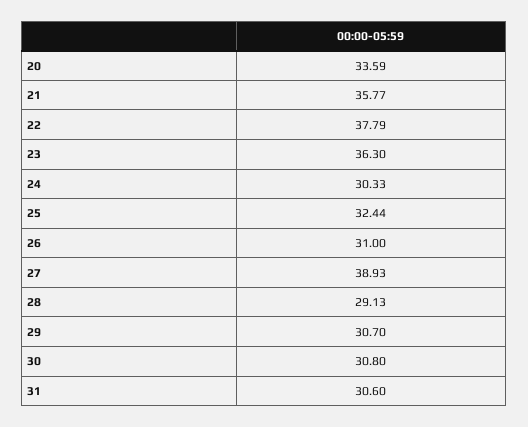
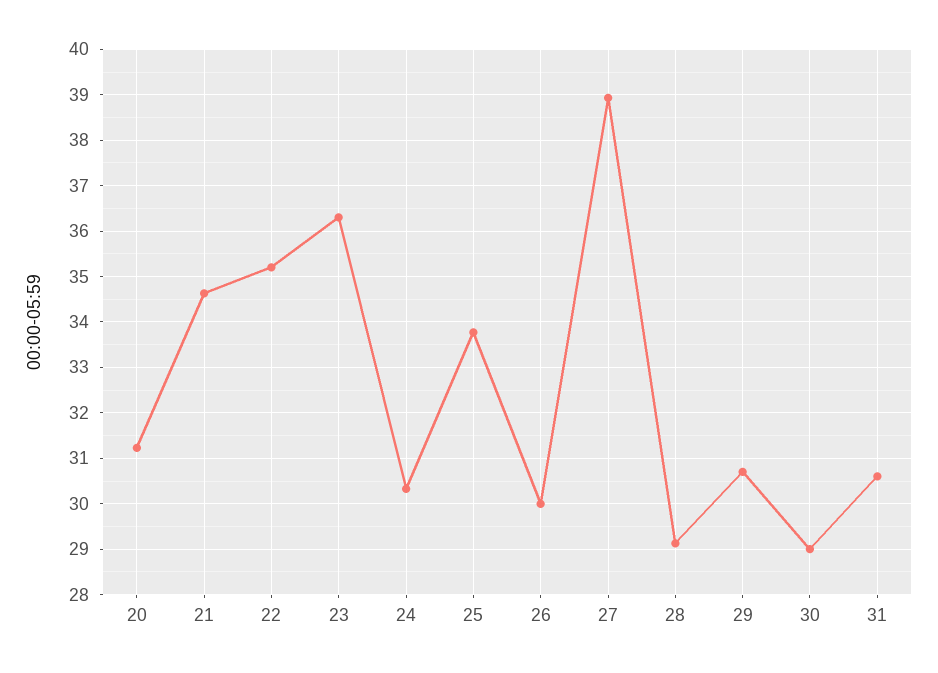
  {
-   "20": 33.59,
+   "20": 31.2,
-   "21": 35.77,
+   "21": 34.6,
-   "22": 37.79,
+   "22": 35.2,
    "23": 36.3,
    "24": 30.33,
-   "25": 32.44,
+   "25": 33.8,
-   "26": 31,
+   "26": 30,
    "27": 38.93,
    "28": 29.13,
    "29": 30.7,
-   "30": 30.8,
+   "30": 29,
    "31": 30.6
  }

